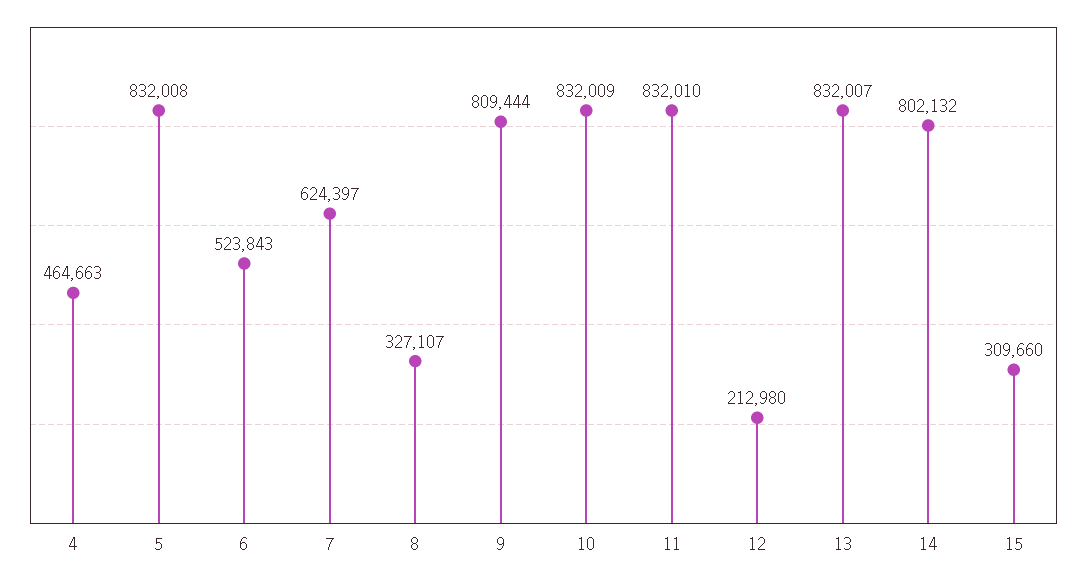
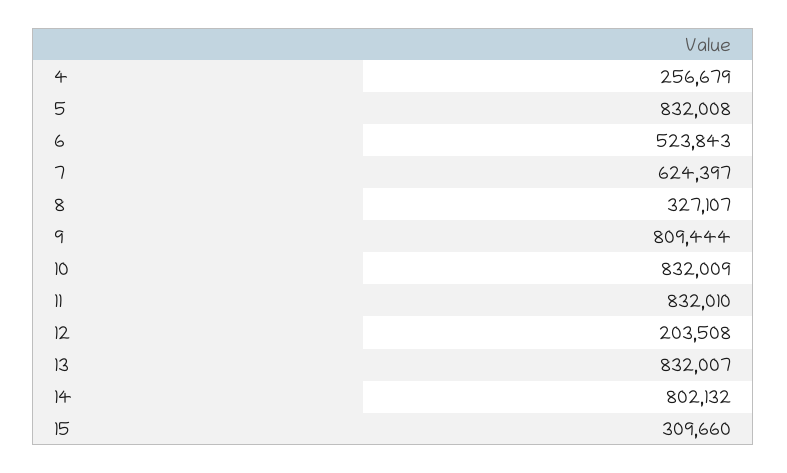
  {
-   "4": 464663,
+   "4": 256679,
    "5": 832008,
    "6": 523843,
    "7": 624397,
    "8": 327107,
    "9": 809444,
    "10": 832009,
    "11": 832010,
-   "12": 212980,
+   "12": 203508,
    "13": 832007,
    "14": 802132,
    "15": 309660
  }

